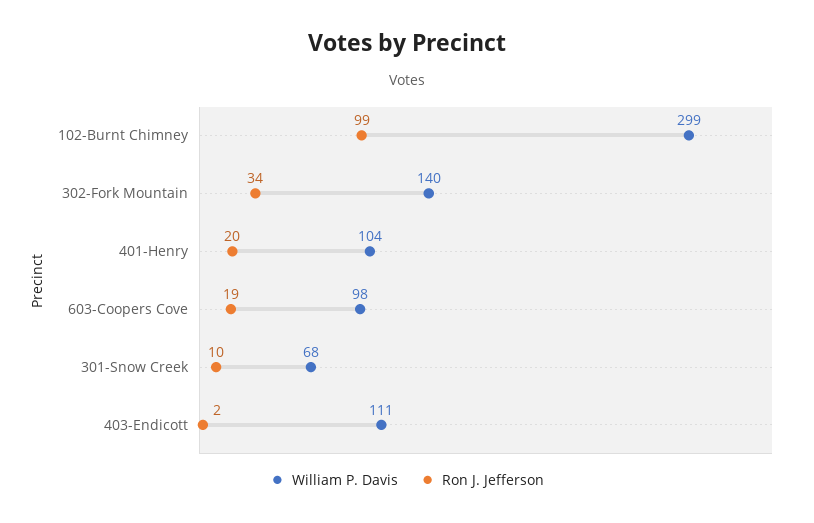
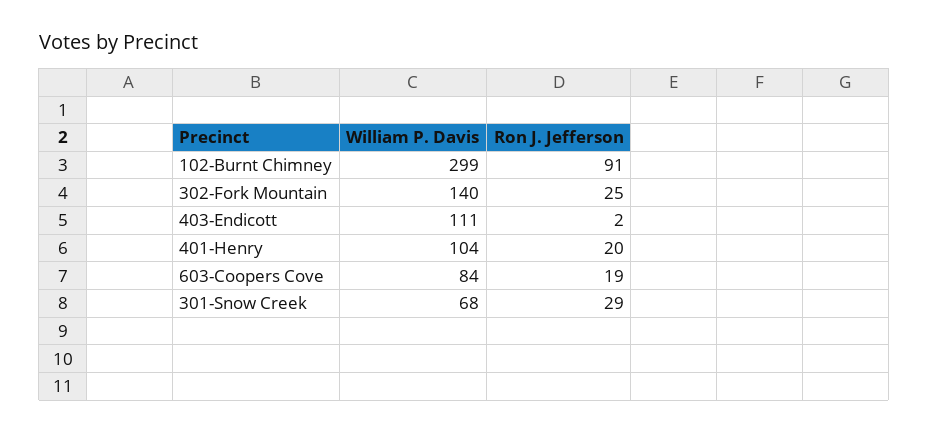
  {
    "William P. Davis": {
      "102-Burnt Chimney": 299,
      "302-Fork Mountain": 140,
      "401-Henry": 104,
-     "603-Coopers Cove": 98,
+     "603-Coopers Cove": 84,
      "301-Snow Creek": 68,
      "403-Endicott": 111
    },
    "Ron J. Jefferson": {
-     "102-Burnt Chimney": 99,
+     "102-Burnt Chimney": 91,
-     "302-Fork Mountain": 34,
+     "302-Fork Mountain": 25,
      "401-Henry": 20,
      "603-Coopers Cove": 19,
-     "301-Snow Creek": 10,
+     "301-Snow Creek": 29,
      "403-Endicott": 2
    }
  }

